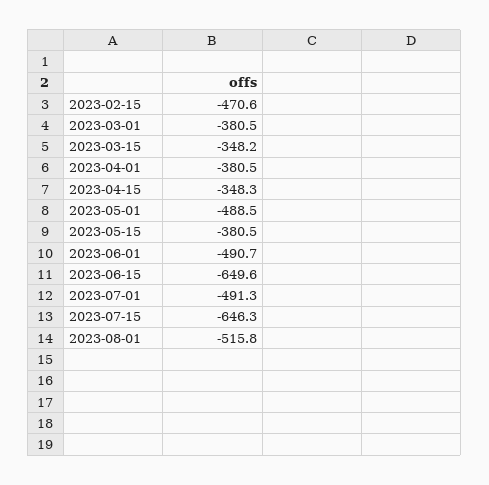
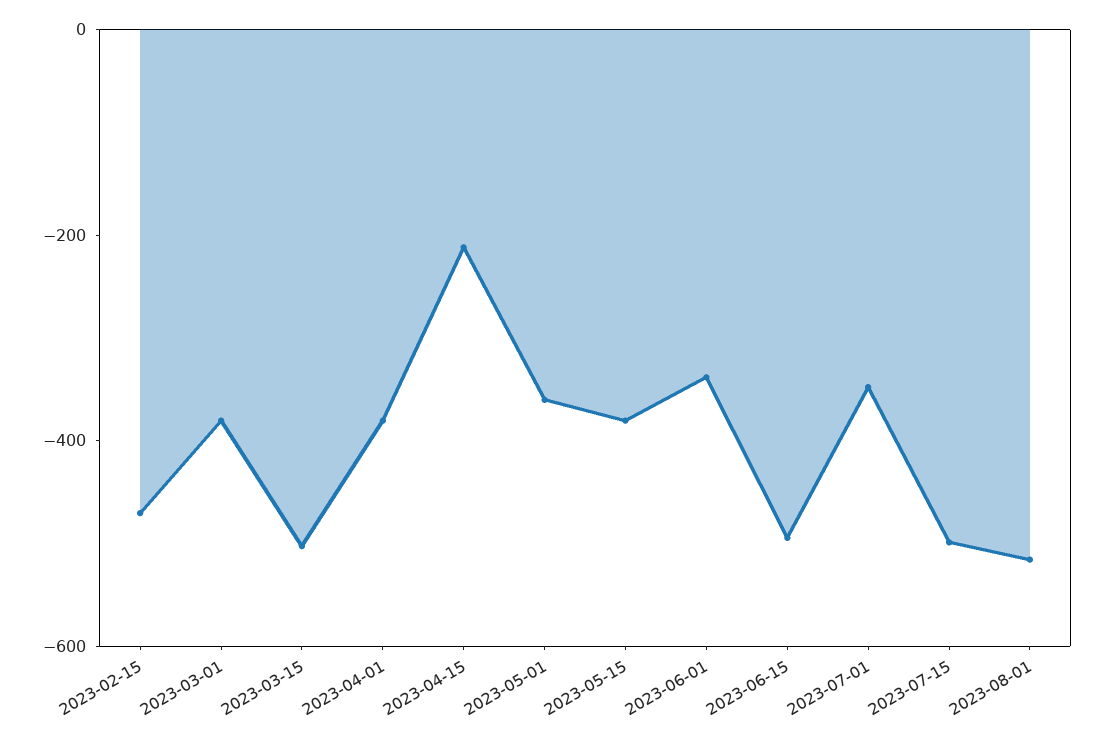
  {
    "2023-02-15": -470.6,
    "2023-03-01": -380.5,
-   "2023-03-15": -348.2,
+   "2023-03-15": -500,
    "2023-04-01": -380.5,
-   "2023-04-15": -348.3,
+   "2023-04-15": -200,
-   "2023-05-01": -488.5,
+   "2023-05-01": -350,
    "2023-05-15": -380.5,
-   "2023-06-01": -490.7,
+   "2023-06-01": -350,
-   "2023-06-15": -649.6,
+   "2023-06-15": -500,
-   "2023-07-01": -491.3,
+   "2023-07-01": -350,
-   "2023-07-15": -646.3,
+   "2023-07-15": -500,
    "2023-08-01": -515.8
  }

